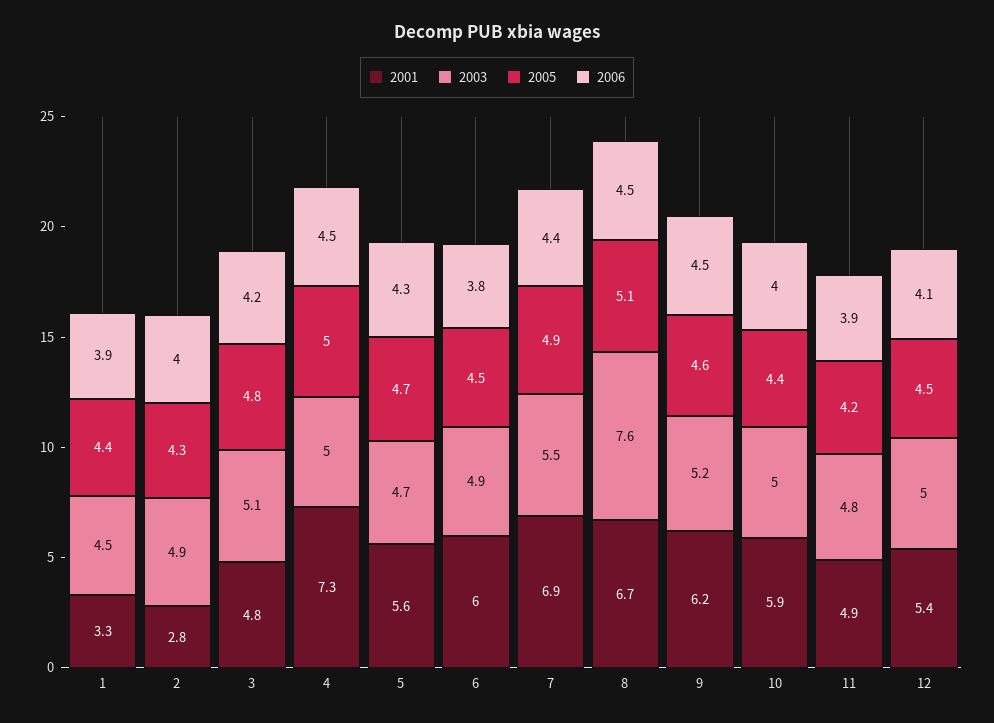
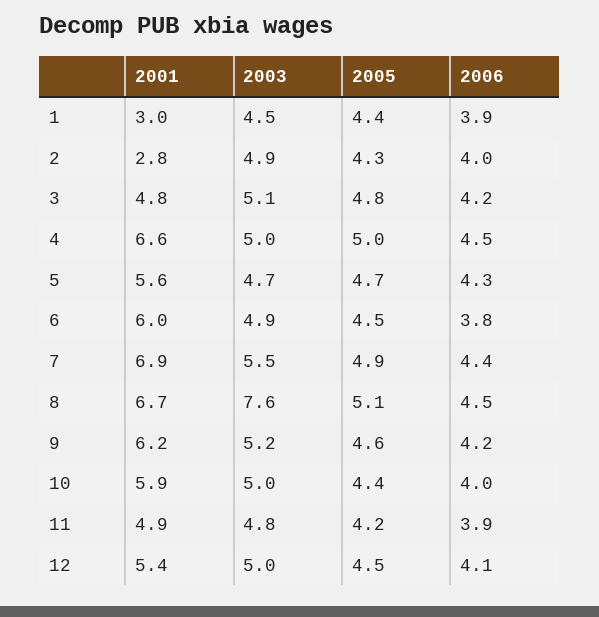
  {
    "2001": {
-     "1": 3.3,
+     "1": 3,
      "2": 2.8,
      "3": 4.8,
-     "4": 7.3,
+     "4": 6.6,
      "5": 5.6,
      "6": 6,
      "7": 6.9,
      "8": 6.7,
      "9": 6.2,
      "10": 5.9,
      "11": 4.9,
      "12": 5.4
    },
    "2003": {
      "1": 4.5,
      "2": 4.9,
      "3": 5.1,
      "4": 5,
      "5": 4.7,
      "6": 4.9,
      "7": 5.5,
      "8": 7.6,
      "9": 5.2,
      "10": 5,
      "11": 4.8,
      "12": 5
    },
    "2005": {
      "1": 4.4,
      "2": 4.3,
      "3": 4.8,
      "4": 5,
      "5": 4.7,
      "6": 4.5,
      "7": 4.9,
      "8": 5.1,
      "9": 4.6,
      "10": 4.4,
      "11": 4.2,
      "12": 4.5
    },
    "2006": {
      "1": 3.9,
      "2": 4,
      "3": 4.2,
      "4": 4.5,
      "5": 4.3,
      "6": 3.8,
      "7": 4.4,
      "8": 4.5,
-     "9": 4.5,
+     "9": 4.2,
      "10": 4,
      "11": 3.9,
      "12": 4.1
    }
  }

